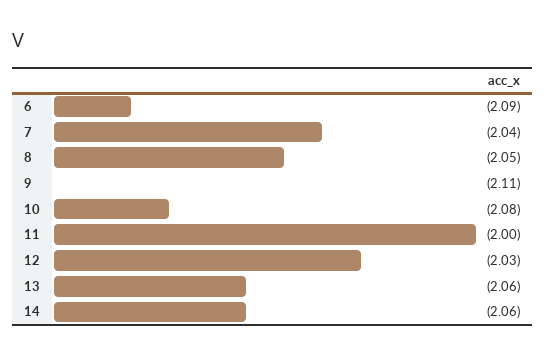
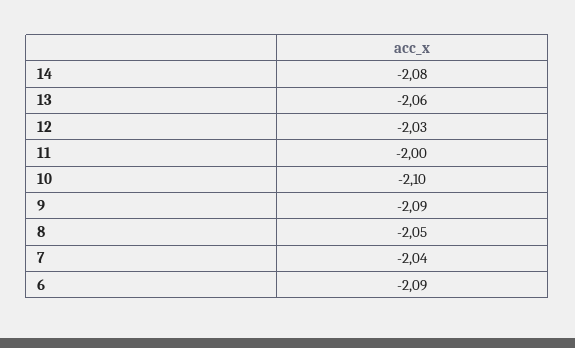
  {
    "6": -2.09,
    "7": -2.04,
    "8": -2.05,
-   "9": -2.11,
+   "9": -2.09,
-   "10": -2.08,
+   "10": -2.1,
    "11": -2,
    "12": -2.03,
    "13": -2.06,
-   "14": -2.06
+   "14": -2.08
  }

